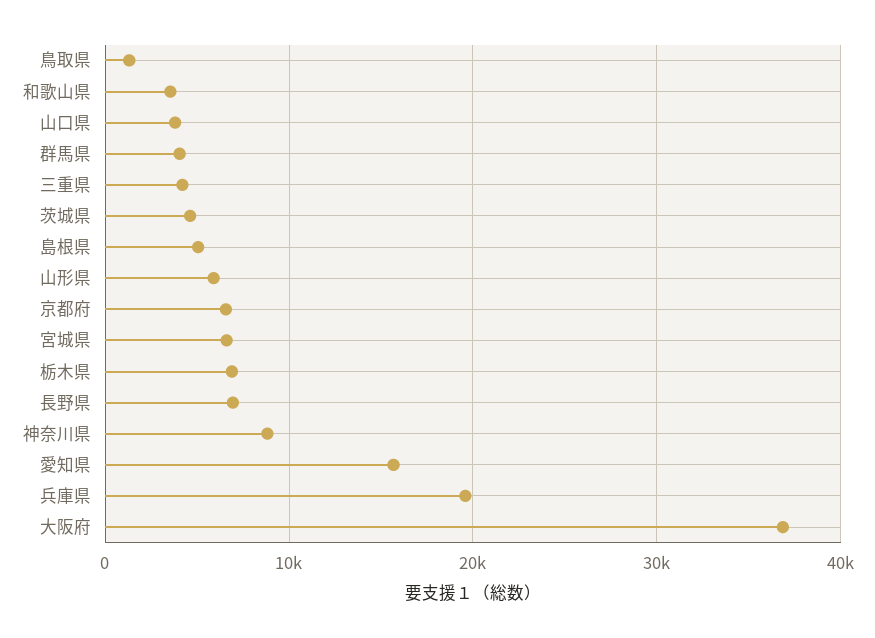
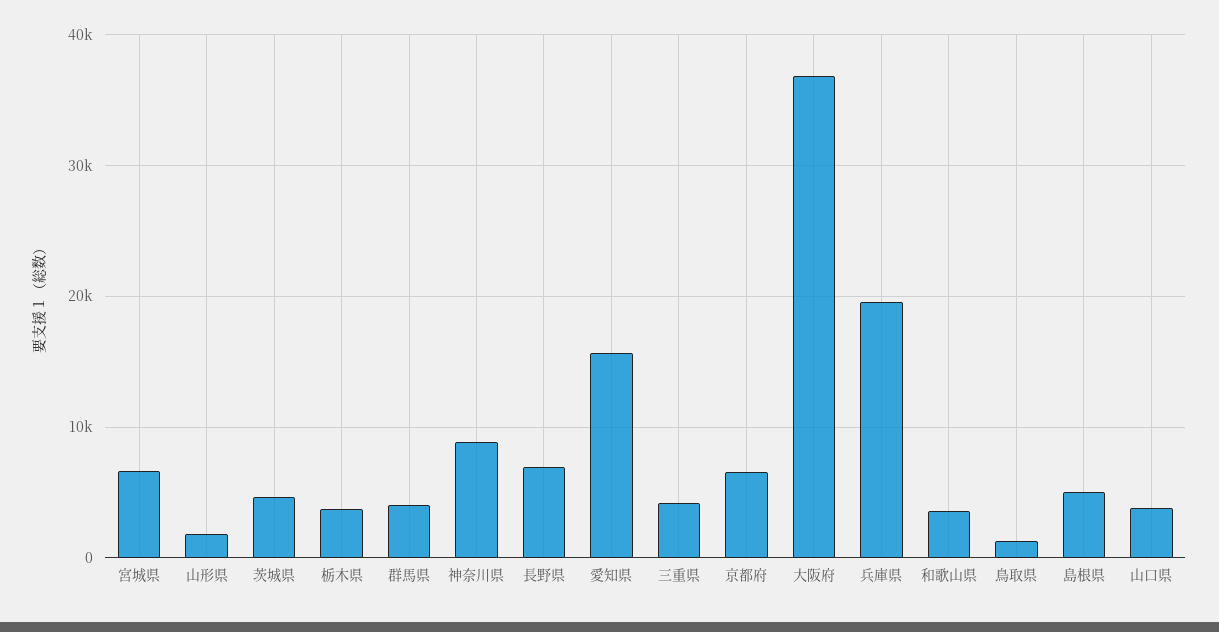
  {
    "鳥取県": 1000,
    "和歌山県": 4000,
    "山口県": 4000,
    "群馬県": 4000,
    "三重県": 4000,
    "茨城県": 5000,
    "島根県": 5000,
-   "山形県": 6000,
+   "山形県": 2000,
    "京都府": 7000,
    "宮城県": 7000,
-   "栃木県": 7000,
+   "栃木県": 4000,
    "長野県": 7000,
    "神奈川県": 9000,
    "愛知県": 16000,
    "兵庫県": 20000,
    "大阪府": 37000
  }

